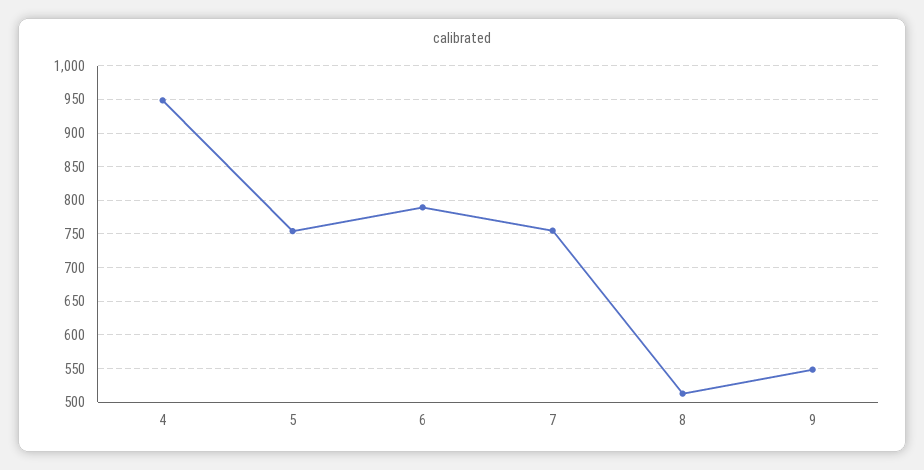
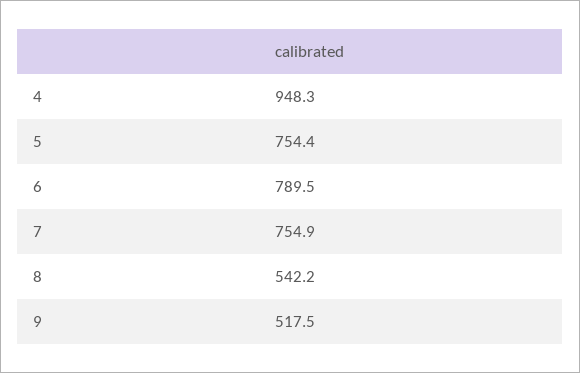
  {
    "4": 948.3,
    "5": 754.4,
    "6": 789.5,
    "7": 754.9,
-   "8": 510,
+   "8": 542.2,
-   "9": 550
+   "9": 517.5
  }

